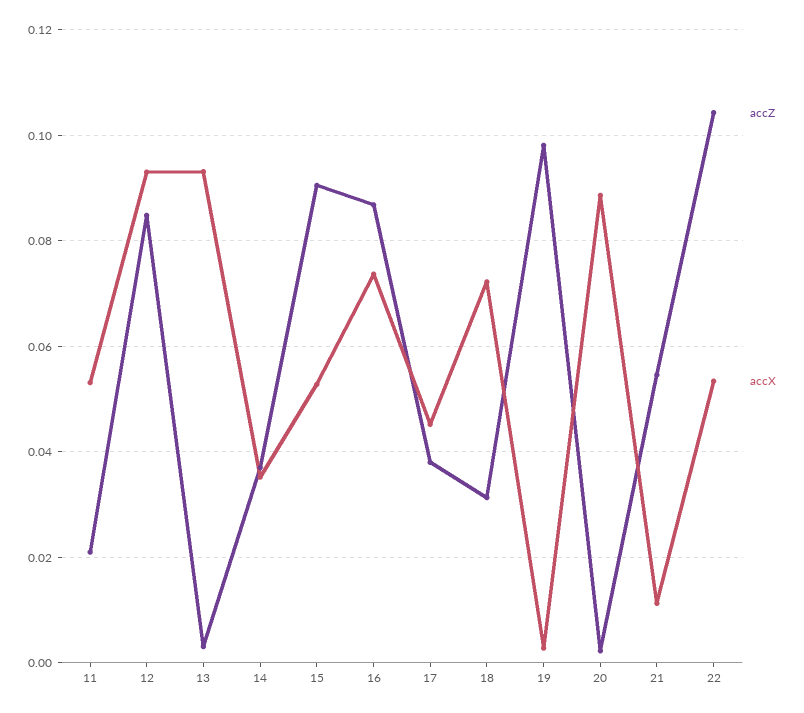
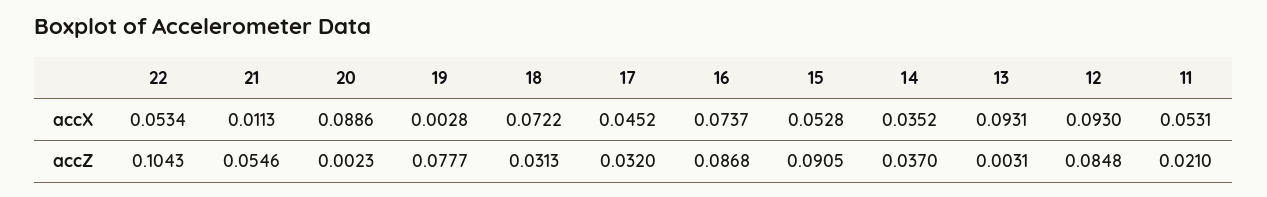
  {
    "accZ": {
      "11": 0.021,
      "12": 0.0848,
      "13": 0.0031,
      "14": 0.037,
      "15": 0.0905,
      "16": 0.0868,
-     "17": 0.038,
+     "17": 0.032,
      "18": 0.0313,
-     "19": 0.098,
+     "19": 0.0777,
      "20": 0.0023,
      "21": 0.0546,
      "22": 0.1043
    },
    "accX": {
      "11": 0.0531,
      "12": 0.093,
      "13": 0.0931,
      "14": 0.0352,
      "15": 0.0528,
      "16": 0.0737,
      "17": 0.0452,
      "18": 0.0722,
      "19": 0.0028,
      "20": 0.0886,
      "21": 0.0113,
      "22": 0.0534
    }
  }

